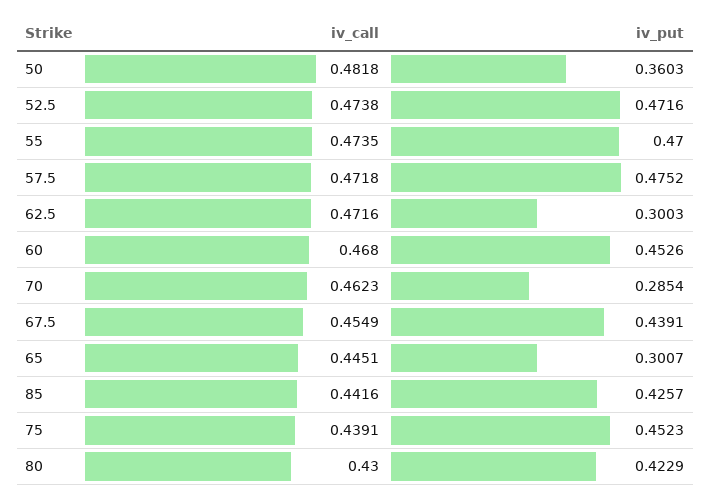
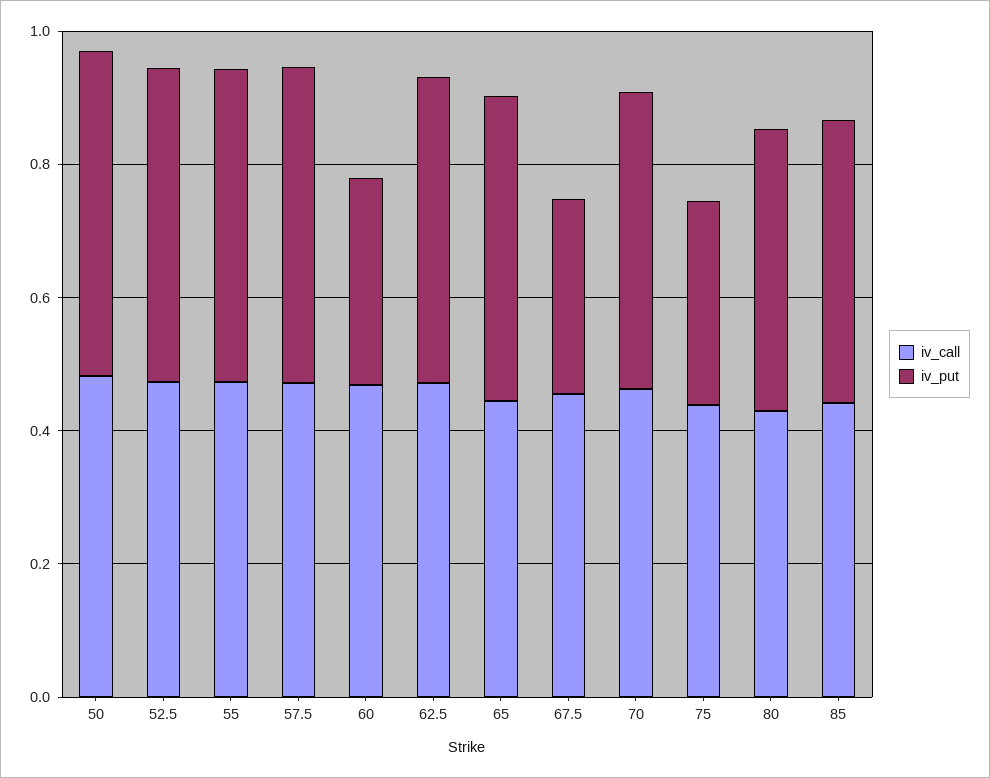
  {
    "iv_call": {
      "50": 0.4818,
      "52.5": 0.4738,
      "55": 0.4735,
      "57.5": 0.4718,
      "62.5": 0.4716,
      "60": 0.468,
      "70": 0.4623,
      "67.5": 0.4549,
      "65": 0.4451,
      "85": 0.4416,
      "75": 0.4391,
      "80": 0.43
    },
    "iv_put": {
-     "50": 0.3603,
+     "50": 0.5,
      "52.5": 0.4716,
      "55": 0.47,
      "57.5": 0.4752,
-     "62.5": 0.3003,
+     "62.5": 0.45,
-     "60": 0.4526,
+     "60": 0.3,
-     "70": 0.2854,
+     "70": 0.45,
-     "67.5": 0.4391,
+     "67.5": 0.3,
-     "65": 0.3007,
+     "65": 0.45,
      "85": 0.4257,
-     "75": 0.4523,
+     "75": 0.3,
      "80": 0.4229
    }
  }

